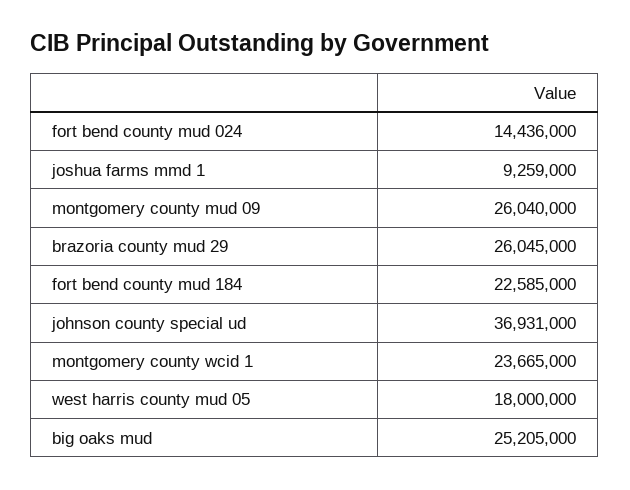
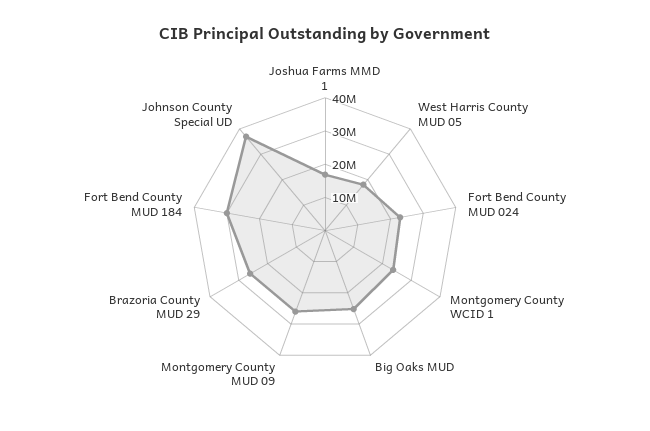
  {
-   "fort bend county mud 024": 14436000,
+   "fort bend county mud 024": 22500000,
-   "joshua farms mmd 1": 9259000,
+   "joshua farms mmd 1": 17500000,
    "montgomery county mud 09": 26040000,
    "brazoria county mud 29": 26045000,
-   "fort bend county mud 184": 22585000,
+   "fort bend county mud 184": 30000000,
    "johnson county special ud": 36931000,
    "montgomery county wcid 1": 23665000,
    "west harris county mud 05": 18000000,
    "big oaks mud": 25205000
  }

